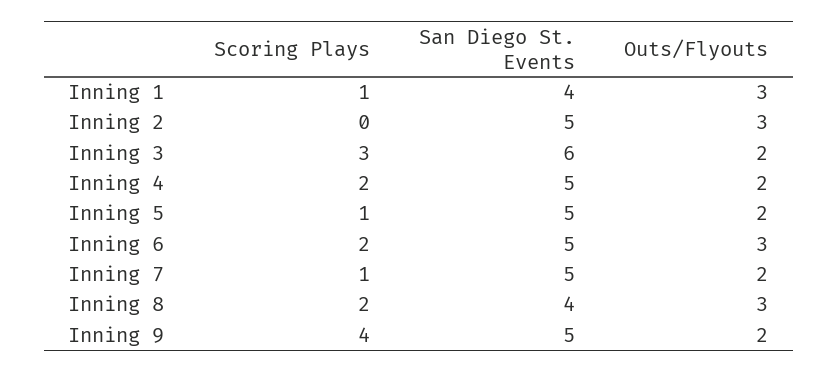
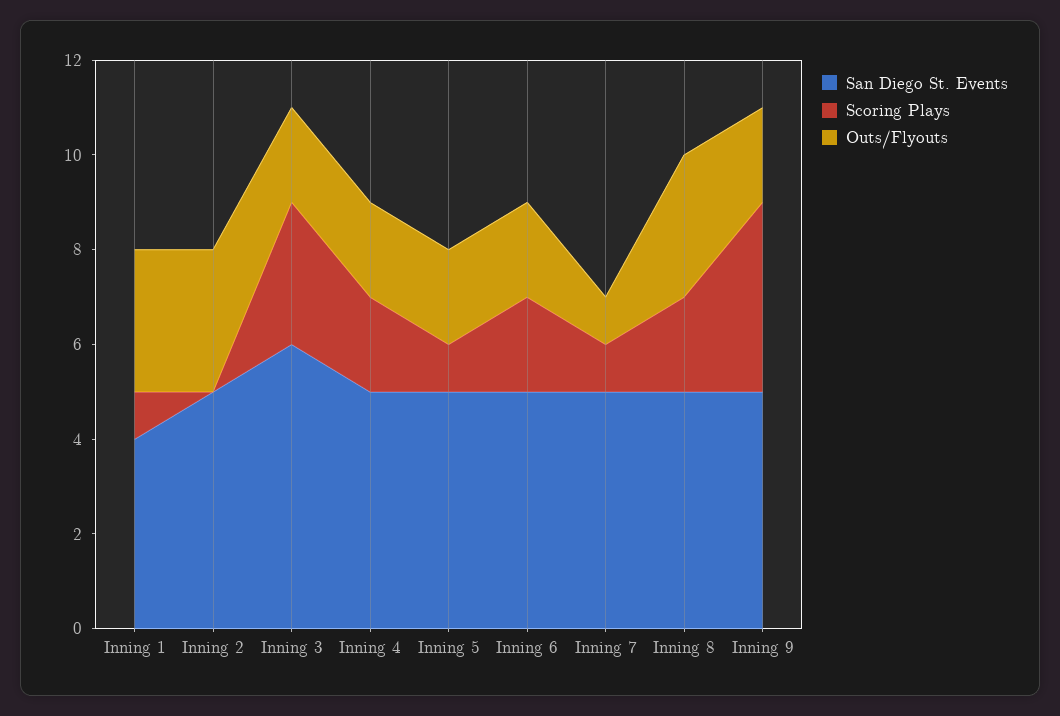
  {
    "Scoring Plays": {
      "Inning 1": 1,
      "Inning 2": 0,
      "Inning 3": 3,
      "Inning 4": 2,
      "Inning 5": 1,
      "Inning 6": 2,
      "Inning 7": 1,
      "Inning 8": 2,
      "Inning 9": 4
    },
    "San Diego St. Events": {
      "Inning 1": 4,
      "Inning 2": 5,
      "Inning 3": 6,
      "Inning 4": 5,
      "Inning 5": 5,
      "Inning 6": 5,
      "Inning 7": 5,
-     "Inning 8": 4,
+     "Inning 8": 5,
      "Inning 9": 5
    },
    "Outs/Flyouts": {
      "Inning 1": 3,
      "Inning 2": 3,
      "Inning 3": 2,
      "Inning 4": 2,
      "Inning 5": 2,
-     "Inning 6": 3,
+     "Inning 6": 2,
-     "Inning 7": 2,
+     "Inning 7": 1,
      "Inning 8": 3,
      "Inning 9": 2
    }
  }

